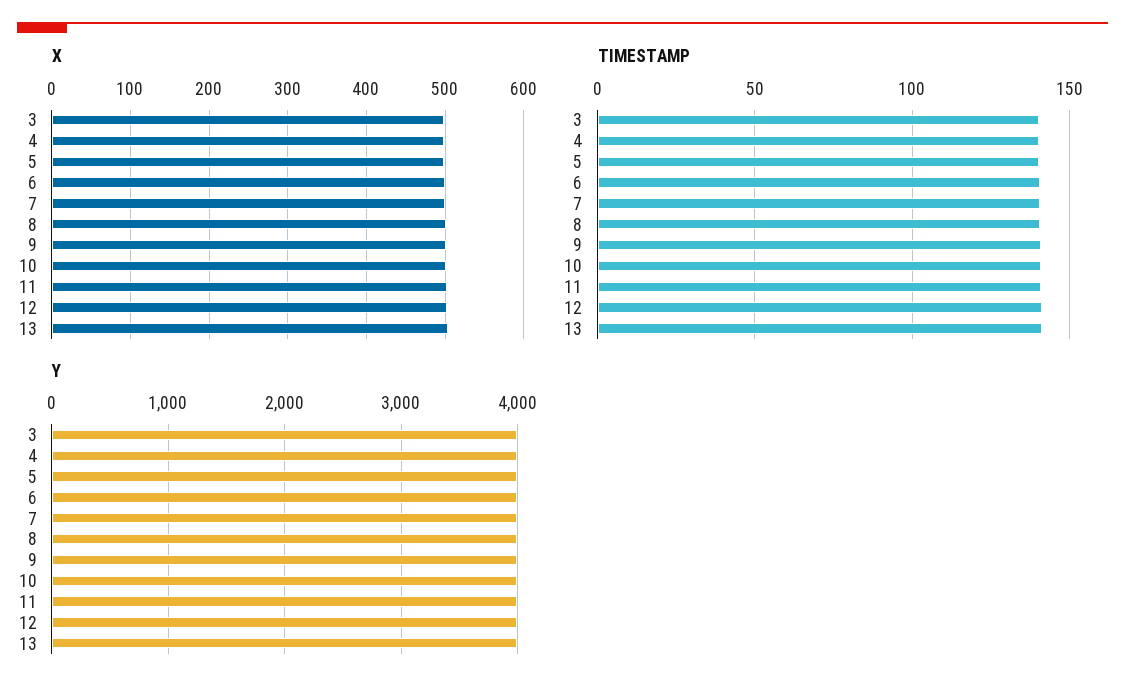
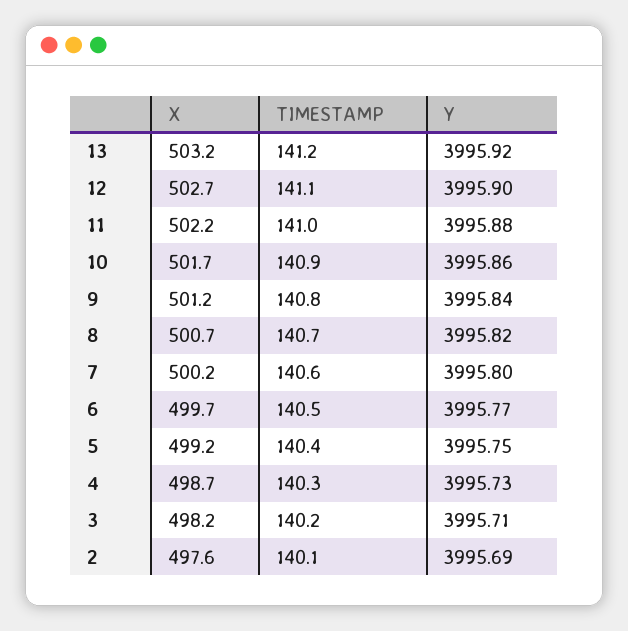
  {
    "X": {
      "3": 498.2,
      "4": 498.7,
      "5": 499.2,
      "6": 499.7,
      "7": 500.2,
      "8": 500.7,
      "9": 501.2,
      "10": 501.7,
      "11": 502.2,
      "12": 502.7,
-     "13": 503.2
+     "13": 503.2,
+     "2": 497.6
    },
    "TIMESTAMP": {
      "3": 140.2,
      "4": 140.3,
      "5": 140.4,
      "6": 140.5,
      "7": 140.6,
      "8": 140.7,
      "9": 140.8,
      "10": 140.9,
      "11": 141,
      "12": 141.1,
-     "13": 141.2
+     "13": 141.2,
+     "2": 140.1
    },
    "Y": {
      "3": 3995.71,
      "4": 3995.73,
      "5": 3995.75,
      "6": 3995.77,
      "7": 3995.8,
      "8": 3995.82,
      "9": 3995.84,
      "10": 3995.86,
      "11": 3995.88,
      "12": 3995.9,
-     "13": 3995.92
+     "13": 3995.92,
+     "2": 3995.69
    }
  }

